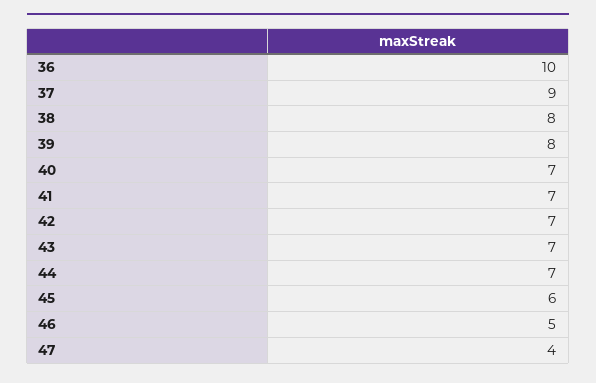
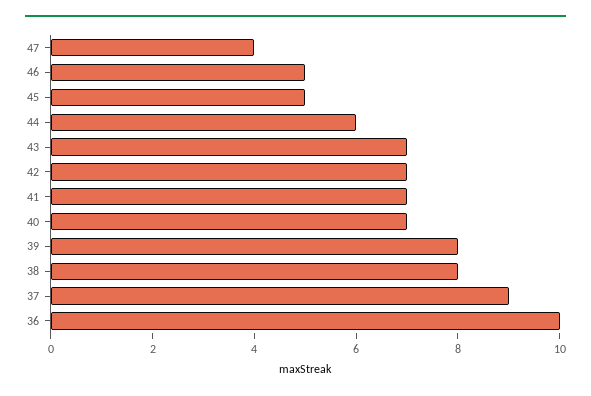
  {
    "36": 10,
    "37": 9,
    "38": 8,
    "39": 8,
    "40": 7,
    "41": 7,
    "42": 7,
    "43": 7,
-   "44": 7,
+   "44": 6,
-   "45": 6,
+   "45": 5,
    "46": 5,
    "47": 4
  }

